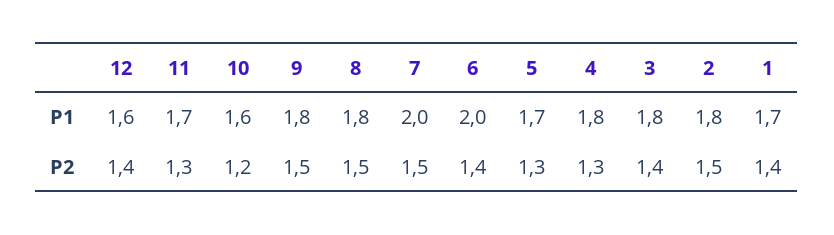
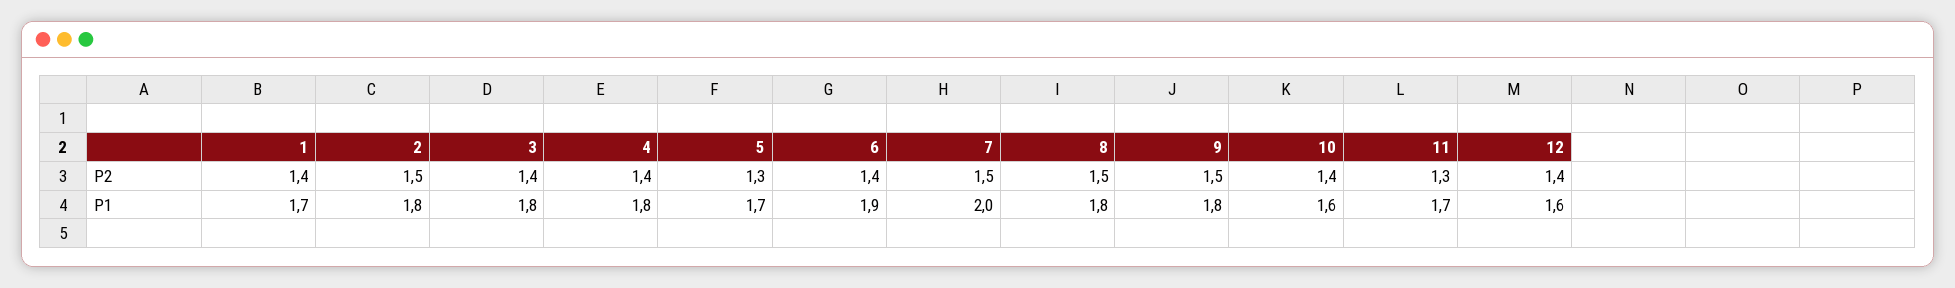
  {
    "12": {
      "P1": 1.6,
      "P2": 1.4
    },
    "11": {
      "P1": 1.7,
      "P2": 1.3
    },
    "10": {
      "P1": 1.6,
-     "P2": 1.2
+     "P2": 1.4
    },
    "9": {
      "P1": 1.8,
      "P2": 1.5
    },
    "8": {
      "P1": 1.8,
      "P2": 1.5
    },
    "7": {
      "P1": 2,
      "P2": 1.5
    },
    "6": {
-     "P1": 2,
+     "P1": 1.9,
      "P2": 1.4
    },
    "5": {
      "P1": 1.7,
      "P2": 1.3
    },
    "4": {
      "P1": 1.8,
-     "P2": 1.3
+     "P2": 1.4
    },
    "3": {
      "P1": 1.8,
      "P2": 1.4
    },
    "2": {
      "P1": 1.8,
      "P2": 1.5
    },
    "1": {
      "P1": 1.7,
      "P2": 1.4
    }
  }

